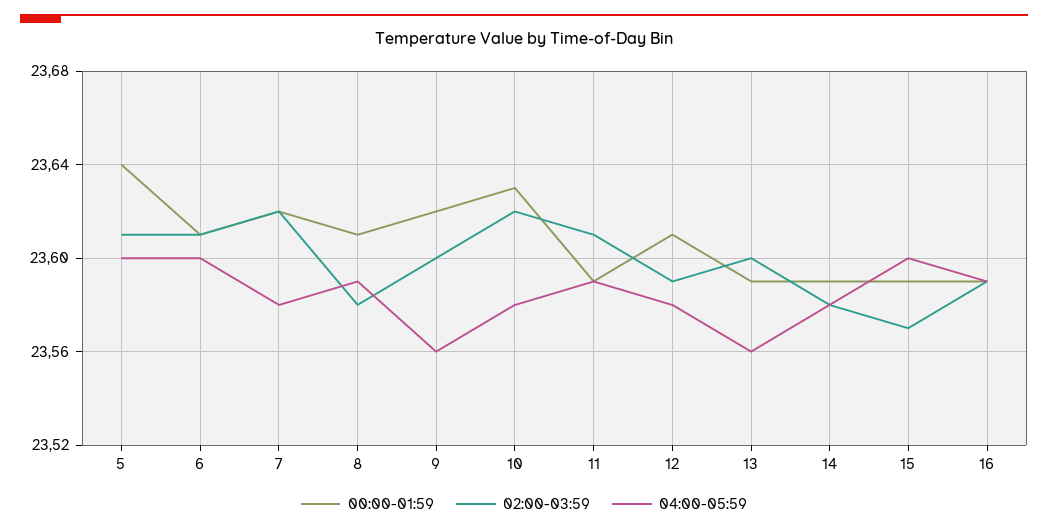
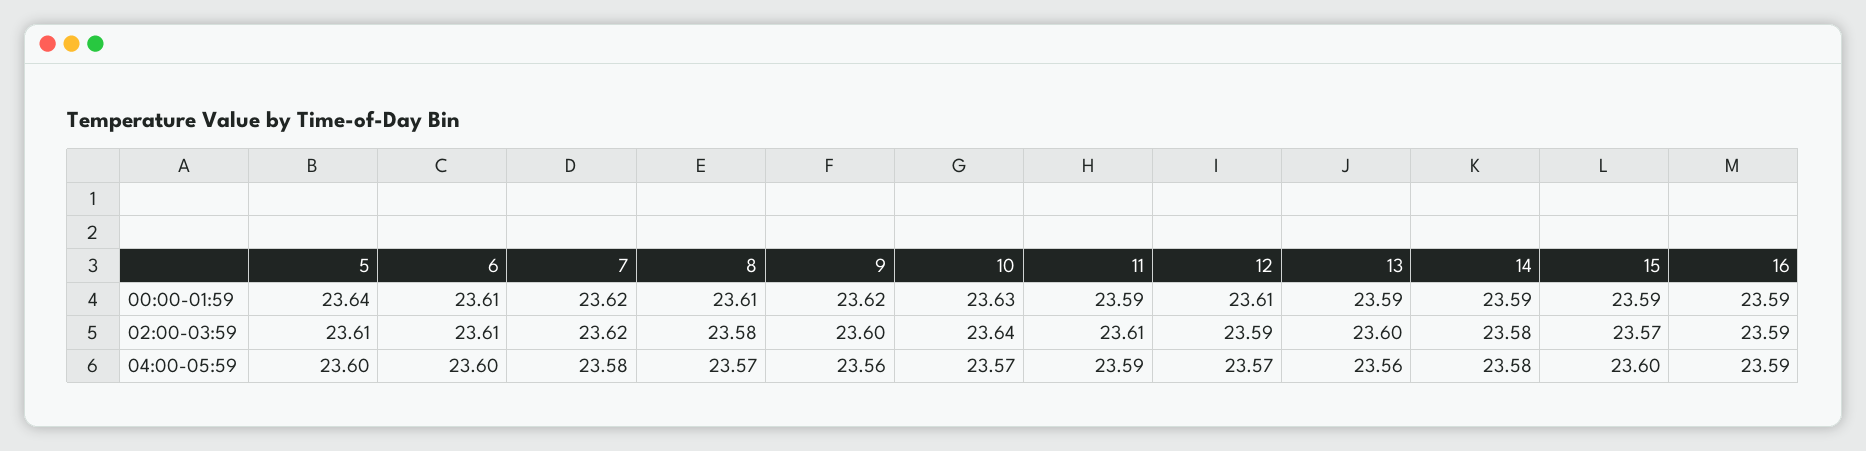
  {
    "00:00-01:59": {
      "5": 23.64,
      "6": 23.61,
      "7": 23.62,
      "8": 23.61,
      "9": 23.62,
      "10": 23.63,
      "11": 23.59,
      "12": 23.61,
      "13": 23.59,
      "14": 23.59,
      "15": 23.59,
      "16": 23.59
    },
    "02:00-03:59": {
      "5": 23.61,
      "6": 23.61,
      "7": 23.62,
      "8": 23.58,
      "9": 23.6,
-     "10": 23.62,
+     "10": 23.64,
      "11": 23.61,
      "12": 23.59,
      "13": 23.6,
      "14": 23.58,
      "15": 23.57,
      "16": 23.59
    },
    "04:00-05:59": {
      "5": 23.6,
      "6": 23.6,
      "7": 23.58,
-     "8": 23.59,
+     "8": 23.57,
      "9": 23.56,
-     "10": 23.58,
+     "10": 23.57,
      "11": 23.59,
-     "12": 23.58,
+     "12": 23.57,
      "13": 23.56,
      "14": 23.58,
      "15": 23.6,
      "16": 23.59
    }
  }

